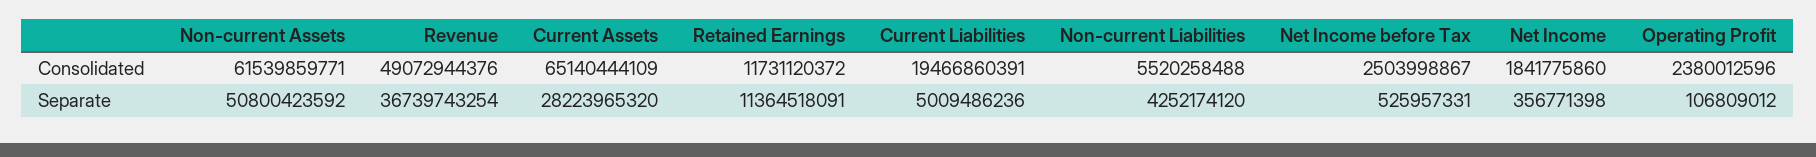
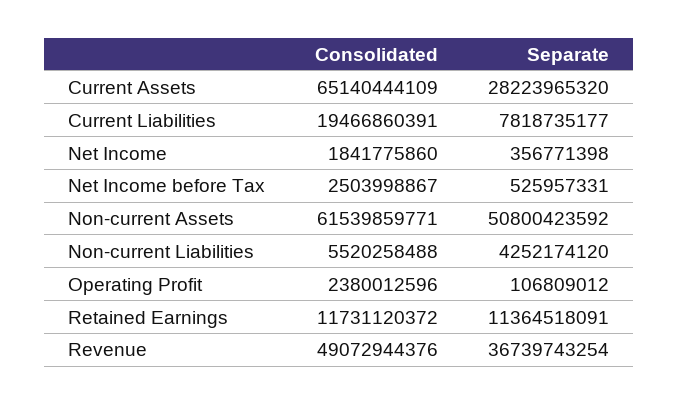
  {
    "Non-current Assets": {
      "Consolidated": 61539859771,
      "Separate": 50800423592
    },
    "Revenue": {
      "Consolidated": 49072944376,
      "Separate": 36739743254
    },
    "Current Assets": {
      "Consolidated": 65140444109,
      "Separate": 28223965320
    },
    "Retained Earnings": {
      "Consolidated": 11731120372,
      "Separate": 11364518091
    },
    "Current Liabilities": {
      "Consolidated": 19466860391,
-     "Separate": 5009486236
+     "Separate": 7818735177
    },
    "Non-current Liabilities": {
      "Consolidated": 5520258488,
      "Separate": 4252174120
    },
    "Net Income before Tax": {
      "Consolidated": 2503998867,
      "Separate": 525957331
    },
    "Net Income": {
      "Consolidated": 1841775860,
      "Separate": 356771398
    },
    "Operating Profit": {
      "Consolidated": 2380012596,
      "Separate": 106809012
    }
  }

